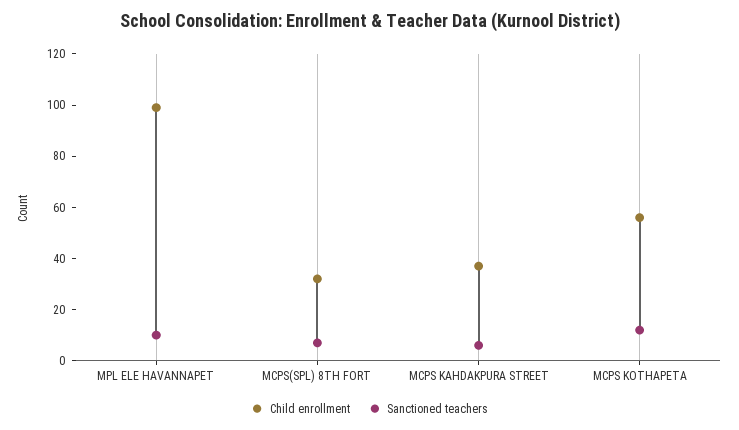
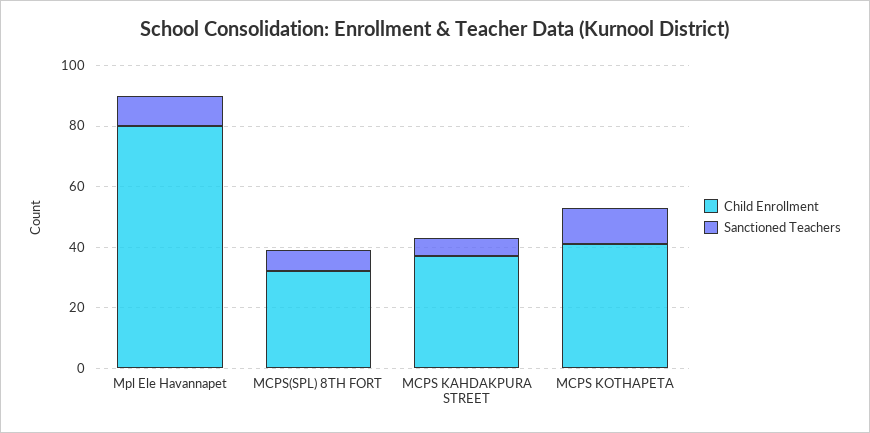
  {
    "Child enrollment": {
-     "MPL ELE HAVANNAPET": 100,
+     "MPL ELE HAVANNAPET": 80,
      "MCPS(SPL) 8TH FORT": 30,
      "MCPS KAHDAKPURA STREET": 35,
-     "MCPS KOTHAPETA": 55
+     "MCPS KOTHAPETA": 40
    },
    "Sanctioned teachers": {
      "MPL ELE HAVANNAPET": 10,
      "MCPS(SPL) 8TH FORT": 5,
      "MCPS KAHDAKPURA STREET": 5,
      "MCPS KOTHAPETA": 10
    }
  }

